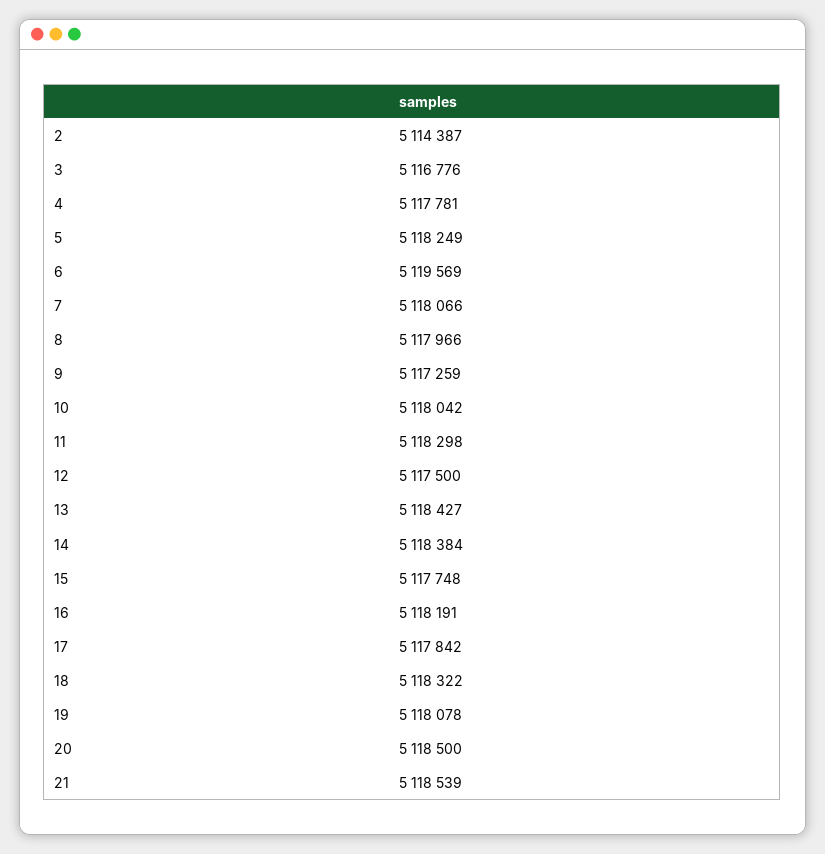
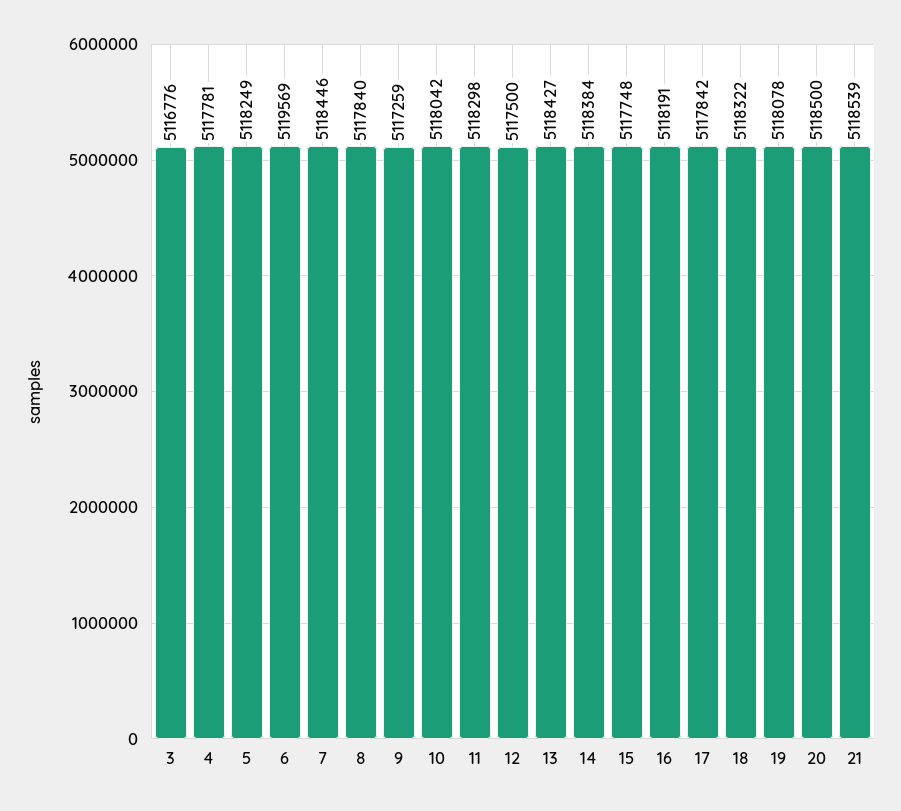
  {
-   "2": 5114387,
    "3": 5116776,
    "4": 5117781,
    "5": 5118249,
    "6": 5119569,
-   "7": 5118066,
+   "7": 5118446,
-   "8": 5117966,
+   "8": 5117840,
    "9": 5117259,
    "10": 5118042,
    "11": 5118298,
    "12": 5117500,
    "13": 5118427,
    "14": 5118384,
    "15": 5117748,
    "16": 5118191,
    "17": 5117842,
    "18": 5118322,
    "19": 5118078,
    "20": 5118500,
    "21": 5118539
  }

